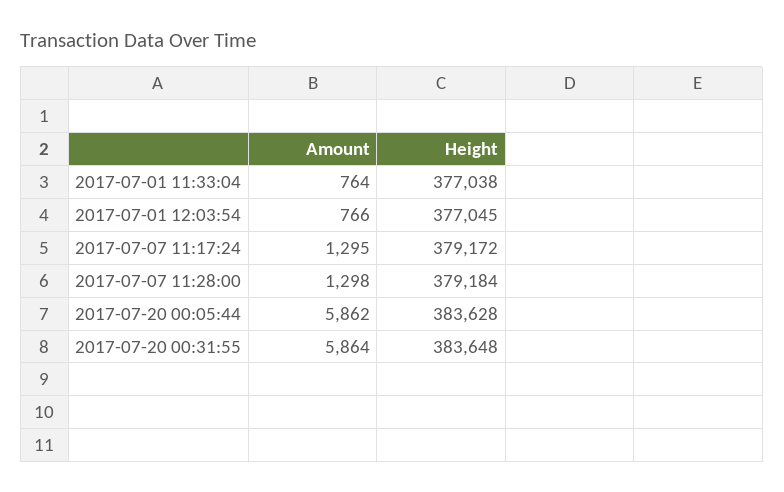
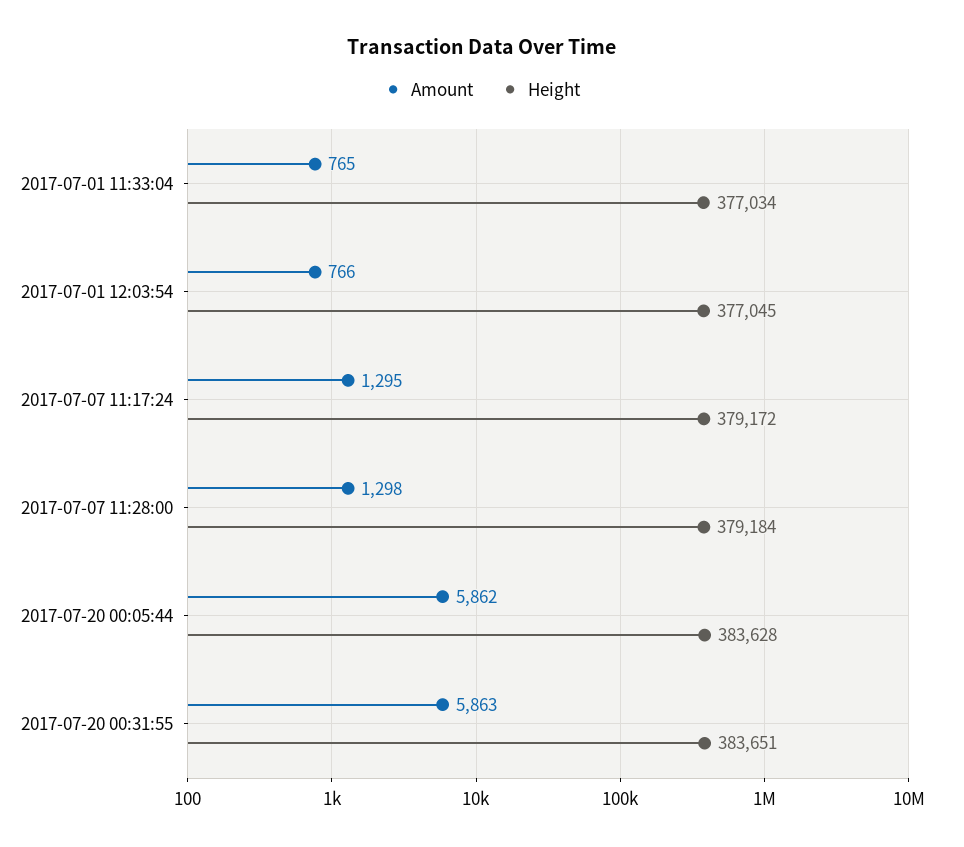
  {
    "Amount": {
-     "2017-07-01 11:33:04": 764,
+     "2017-07-01 11:33:04": 765,
      "2017-07-01 12:03:54": 766,
      "2017-07-07 11:17:24": 1295,
      "2017-07-07 11:28:00": 1298,
      "2017-07-20 00:05:44": 5862,
-     "2017-07-20 00:31:55": 5864
+     "2017-07-20 00:31:55": 5863
    },
    "Height": {
-     "2017-07-01 11:33:04": 377038,
+     "2017-07-01 11:33:04": 377034,
      "2017-07-01 12:03:54": 377045,
      "2017-07-07 11:17:24": 379172,
      "2017-07-07 11:28:00": 379184,
      "2017-07-20 00:05:44": 383628,
-     "2017-07-20 00:31:55": 383648
+     "2017-07-20 00:31:55": 383651
    }
  }

